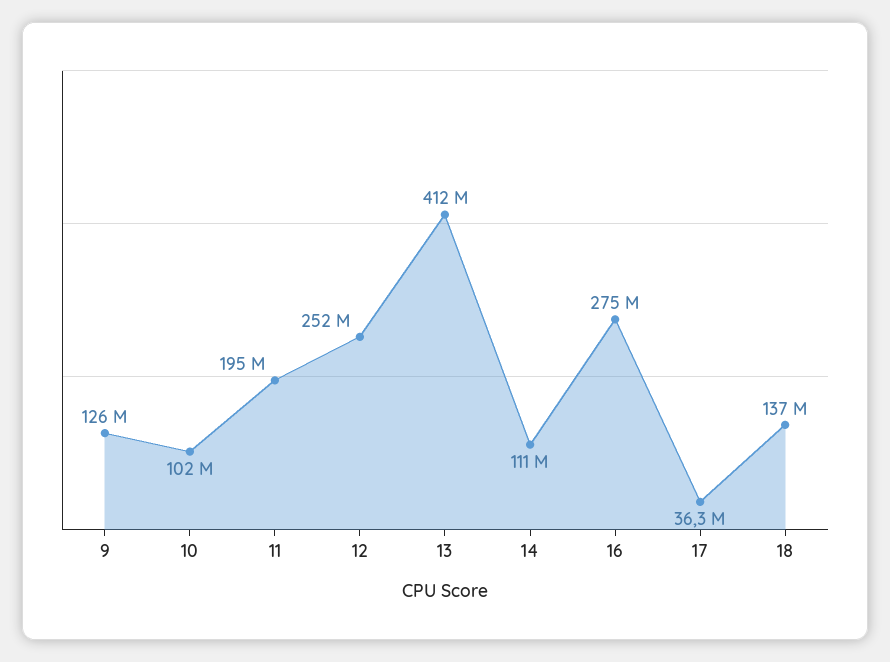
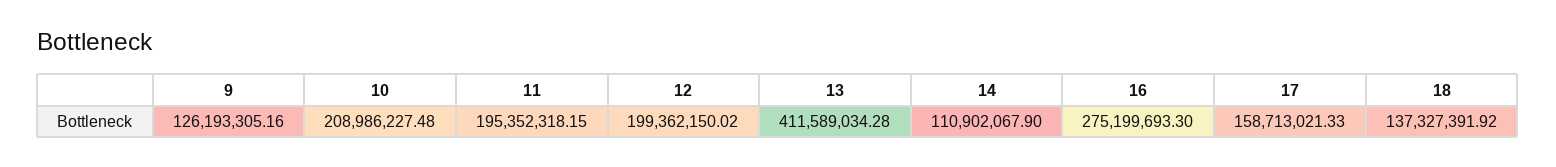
  {
    "9": 126193305.16,
-   "10": 102000000,
+   "10": 208986227.48,
    "11": 195352318.15,
-   "12": 252000000,
+   "12": 199362150.02,
    "13": 411589034.28,
    "14": 110902067.9,
    "16": 275199693.3,
-   "17": 36300000,
+   "17": 158713021.33,
    "18": 137327391.92
  }

